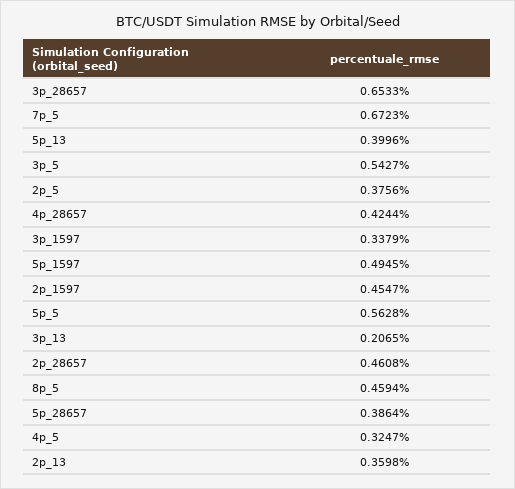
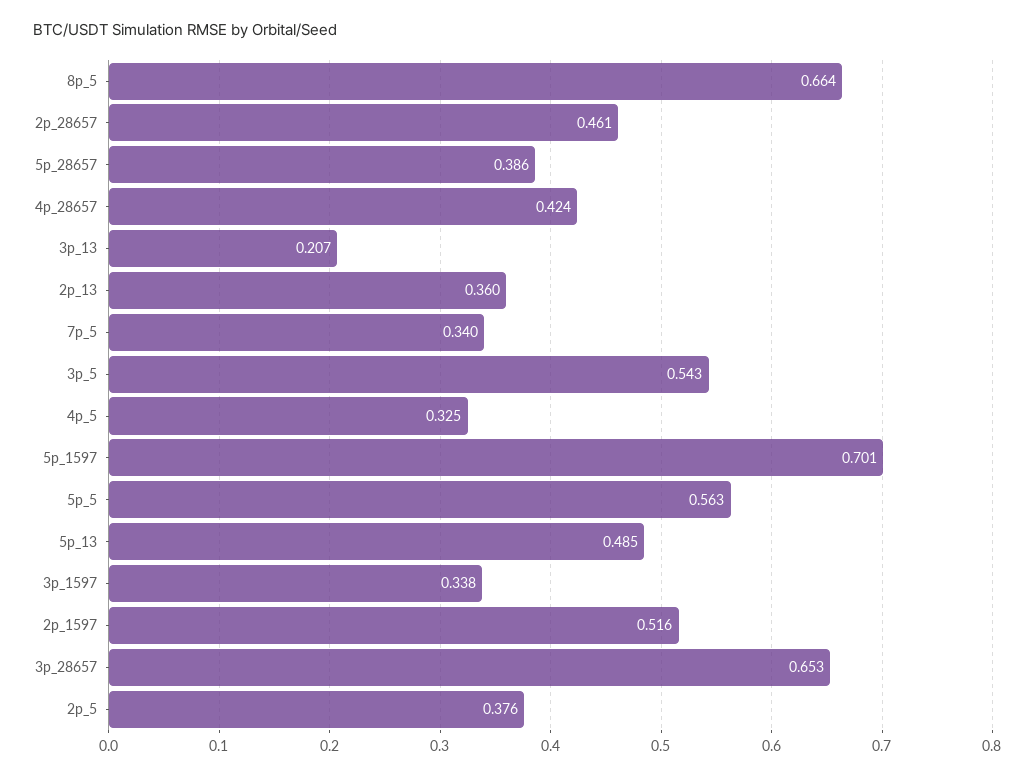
  {
    "3p_28657": 0.6533,
-   "7p_5": 0.6723,
+   "7p_5": 0.34,
-   "5p_13": 0.3996,
+   "5p_13": 0.485,
    "3p_5": 0.5427,
    "2p_5": 0.3756,
    "4p_28657": 0.4244,
    "3p_1597": 0.3379,
-   "5p_1597": 0.4945,
+   "5p_1597": 0.701,
-   "2p_1597": 0.4547,
+   "2p_1597": 0.516,
    "5p_5": 0.5628,
    "3p_13": 0.2065,
    "2p_28657": 0.4608,
-   "8p_5": 0.4594,
+   "8p_5": 0.664,
    "5p_28657": 0.3864,
    "4p_5": 0.3247,
    "2p_13": 0.3598
  }

